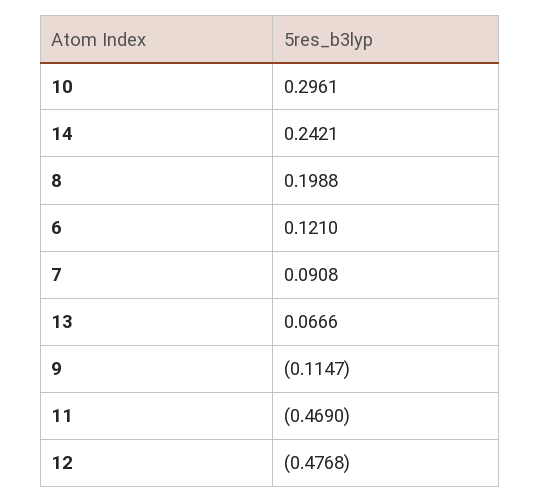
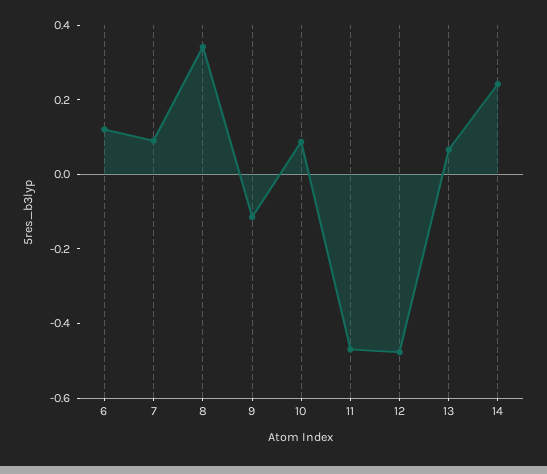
  {
-   "10": 0.2961,
+   "10": 0.1,
    "14": 0.2421,
-   "8": 0.1988,
+   "8": 0.35,
    "6": 0.121,
    "7": 0.0908,
    "13": 0.0666,
    "9": -0.1147,
    "11": -0.469,
    "12": -0.4768
  }

